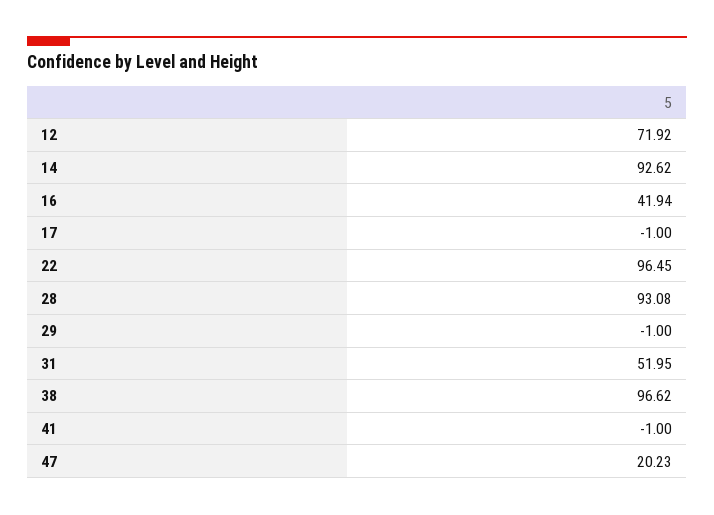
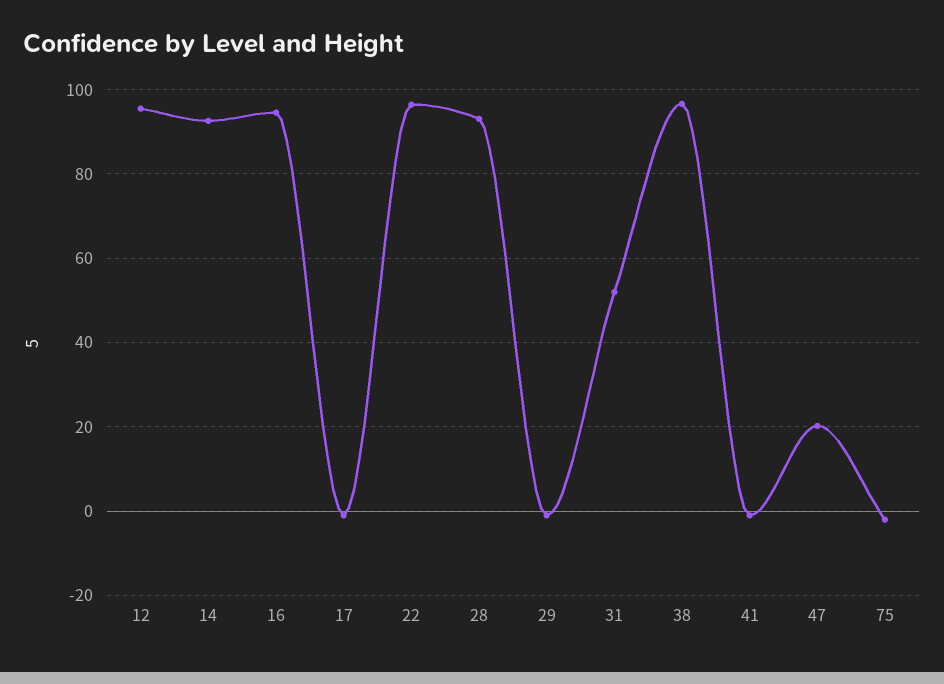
  {
-   "12": 71.92,
+   "12": 96,
    "14": 92.62,
-   "16": 41.94,
+   "16": 94,
    "17": -1,
    "22": 96.45,
    "28": 93.08,
    "29": -1,
    "31": 51.95,
    "38": 96.62,
    "41": -1,
-   "47": 20.23
+   "47": 20.23,
+   "75": -2
  }

